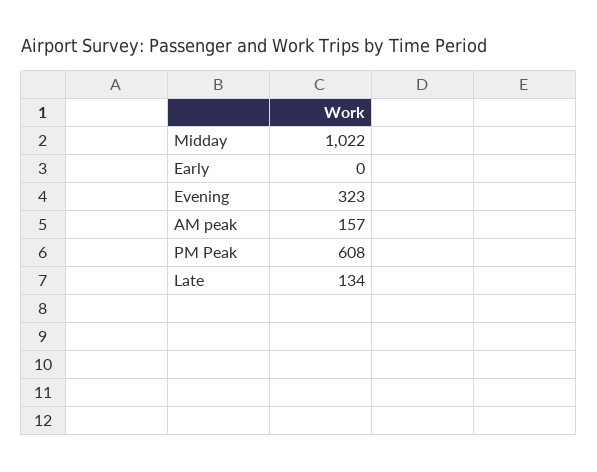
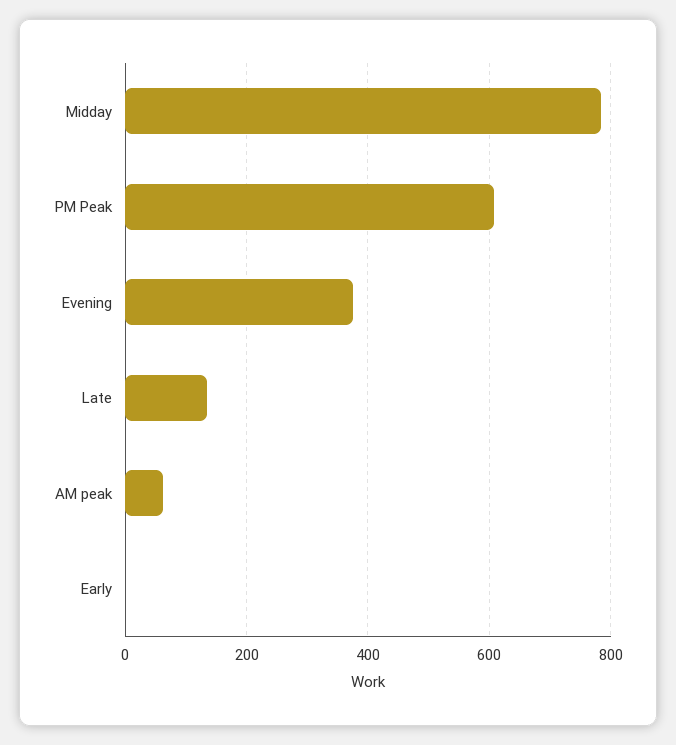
  {
-   "Midday": 1022,
+   "Midday": 780,
    "Early": 0,
-   "Evening": 323,
+   "Evening": 380,
-   "AM peak": 157,
+   "AM peak": 60,
    "PM Peak": 608,
    "Late": 134
  }

